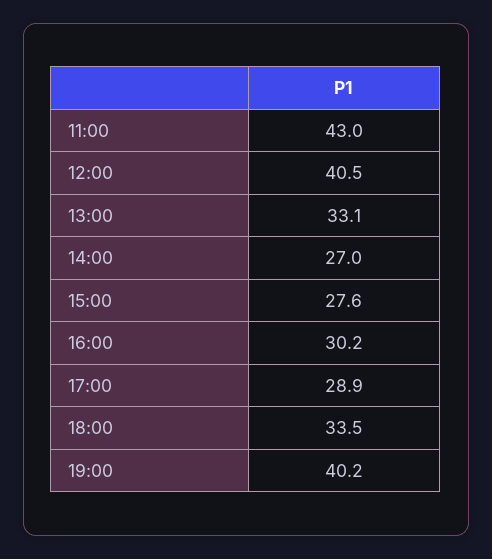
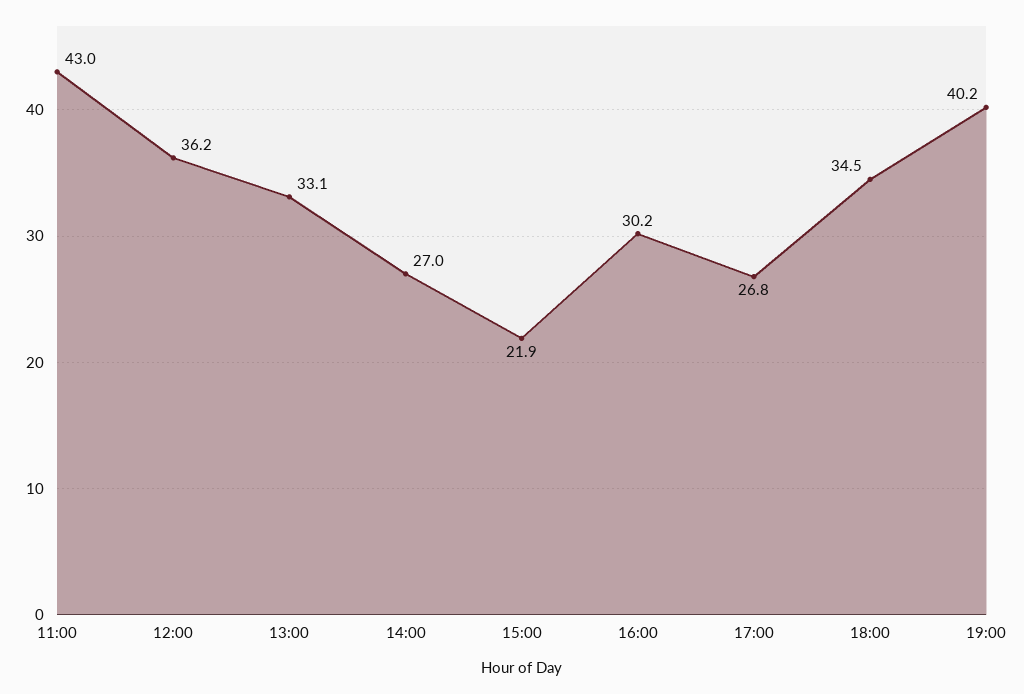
  {
    "11:00": 43,
-   "12:00": 40.5,
+   "12:00": 36.2,
    "13:00": 33.1,
    "14:00": 27,
-   "15:00": 27.6,
+   "15:00": 21.9,
    "16:00": 30.2,
-   "17:00": 28.9,
+   "17:00": 26.8,
-   "18:00": 33.5,
+   "18:00": 34.5,
    "19:00": 40.2
  }

